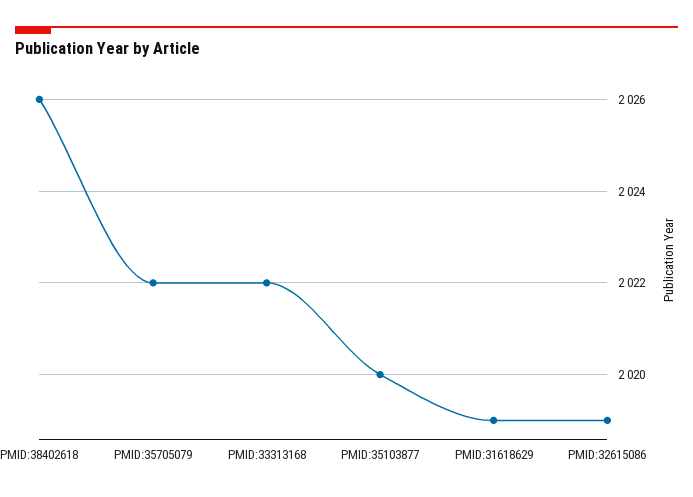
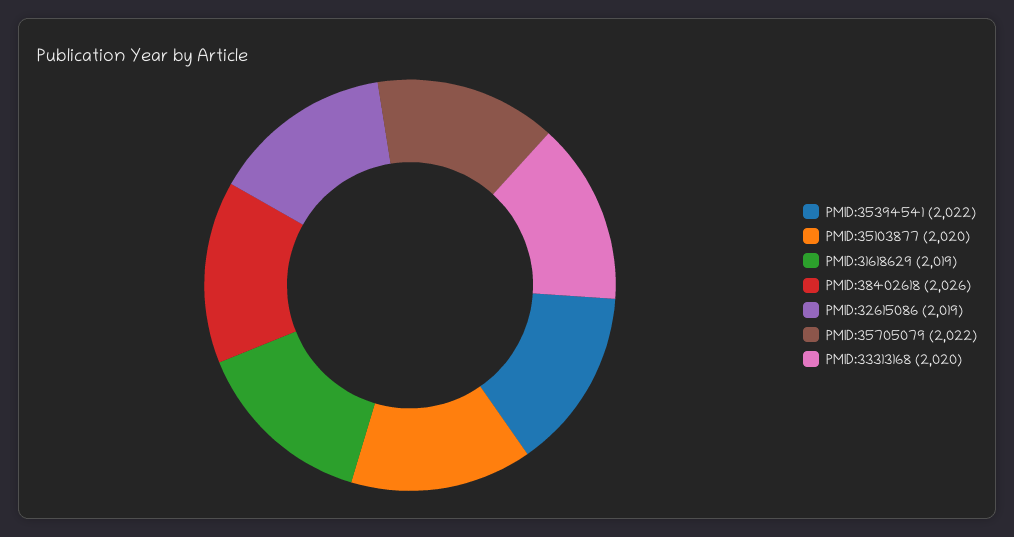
  {
    "PMID:38402618": 2026,
    "PMID:35705079": 2022,
-   "PMID:33313168": 2022,
+   "PMID:33313168": 2020,
    "PMID:35103877": 2020,
    "PMID:31618629": 2019,
-   "PMID:32615086": 2019
+   "PMID:32615086": 2019,
+   "PMID:35394541": 2022
  }

